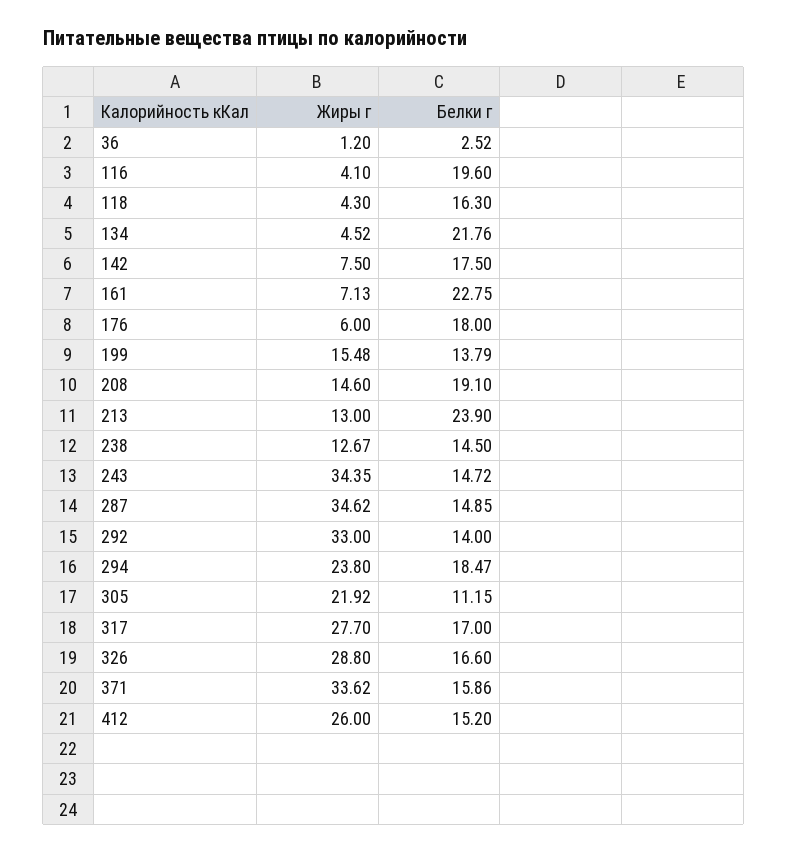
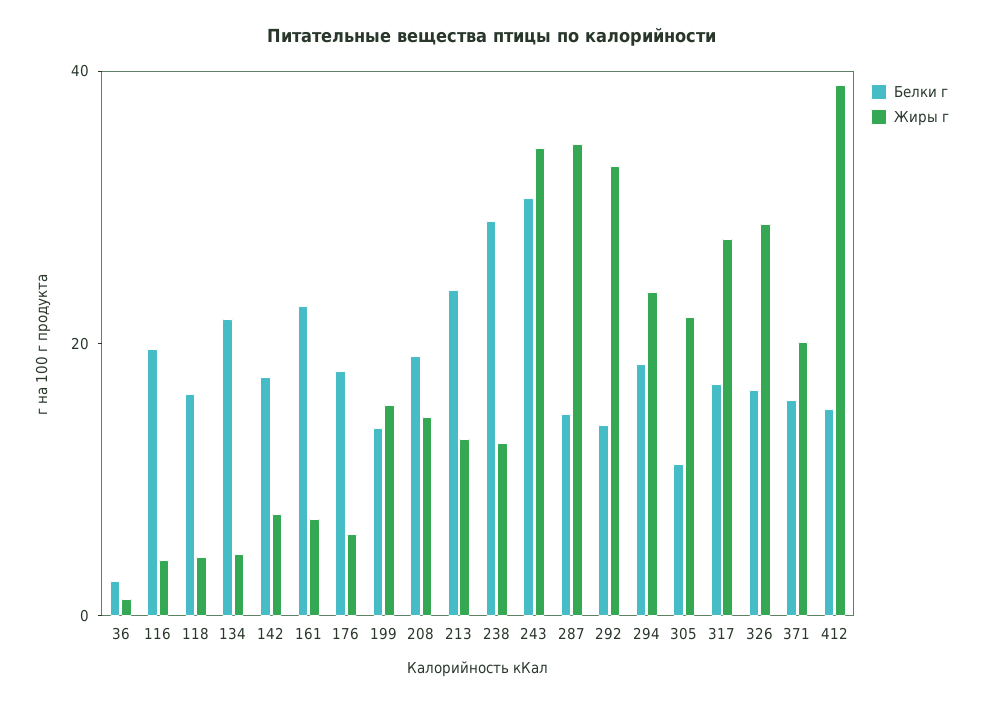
  {
    "Жиры г": {
      "36": 1.2,
      "116": 4.1,
      "118": 4.3,
      "134": 4.52,
      "142": 7.5,
      "161": 7.13,
      "176": 6,
      "199": 15.48,
      "208": 14.6,
      "213": 13,
      "238": 12.67,
      "243": 34.35,
      "287": 34.62,
      "292": 33,
      "294": 23.8,
      "305": 21.92,
      "317": 27.7,
      "326": 28.8,
-     "371": 33.62,
+     "371": 20,
-     "412": 26
+     "412": 40
    },
    "Белки г": {
      "36": 2.52,
      "116": 19.6,
      "118": 16.3,
      "134": 21.76,
      "142": 17.5,
      "161": 22.75,
      "176": 18,
      "199": 13.79,
      "208": 19.1,
      "213": 23.9,
-     "238": 14.5,
+     "238": 30,
-     "243": 14.72,
+     "243": 30,
      "287": 14.85,
      "292": 14,
      "294": 18.47,
      "305": 11.15,
      "317": 17,
      "326": 16.6,
      "371": 15.86,
      "412": 15.2
    }
  }

